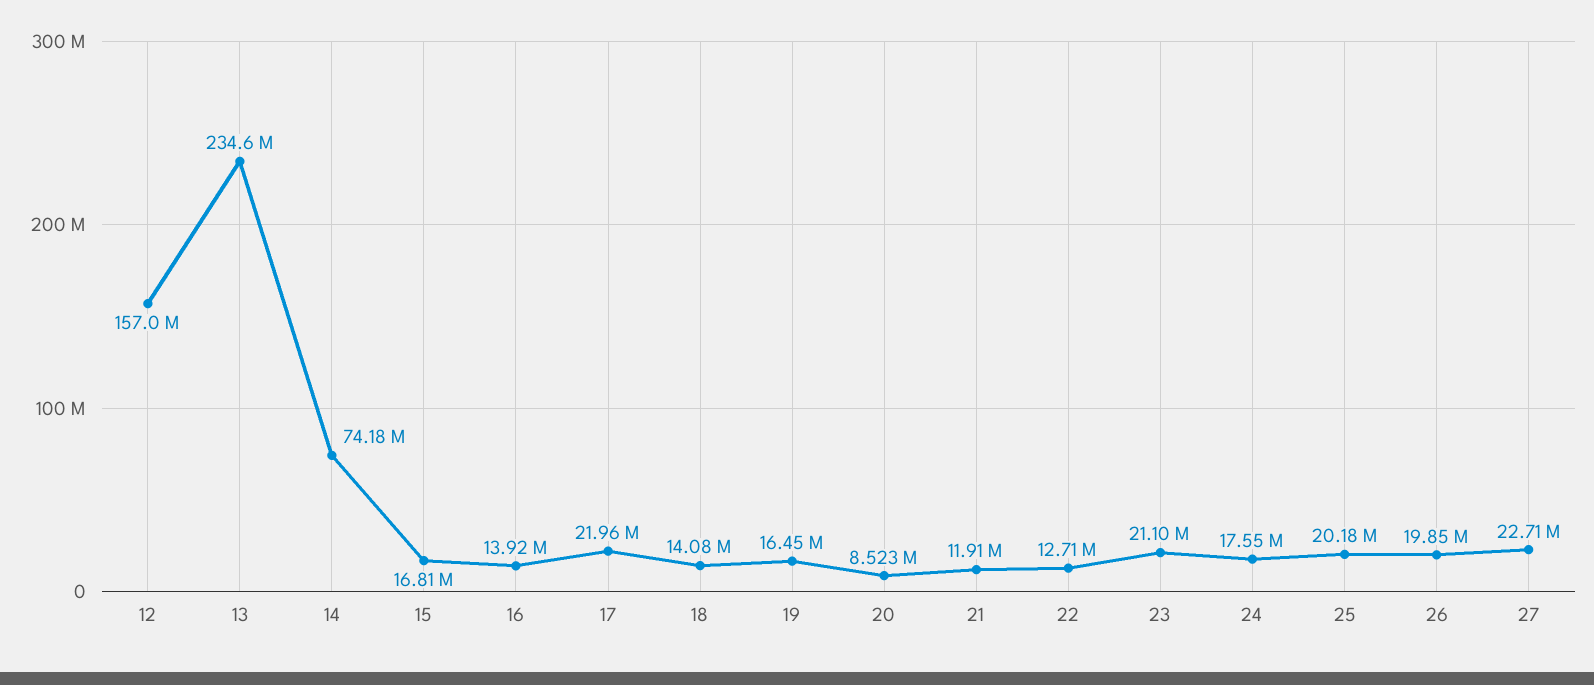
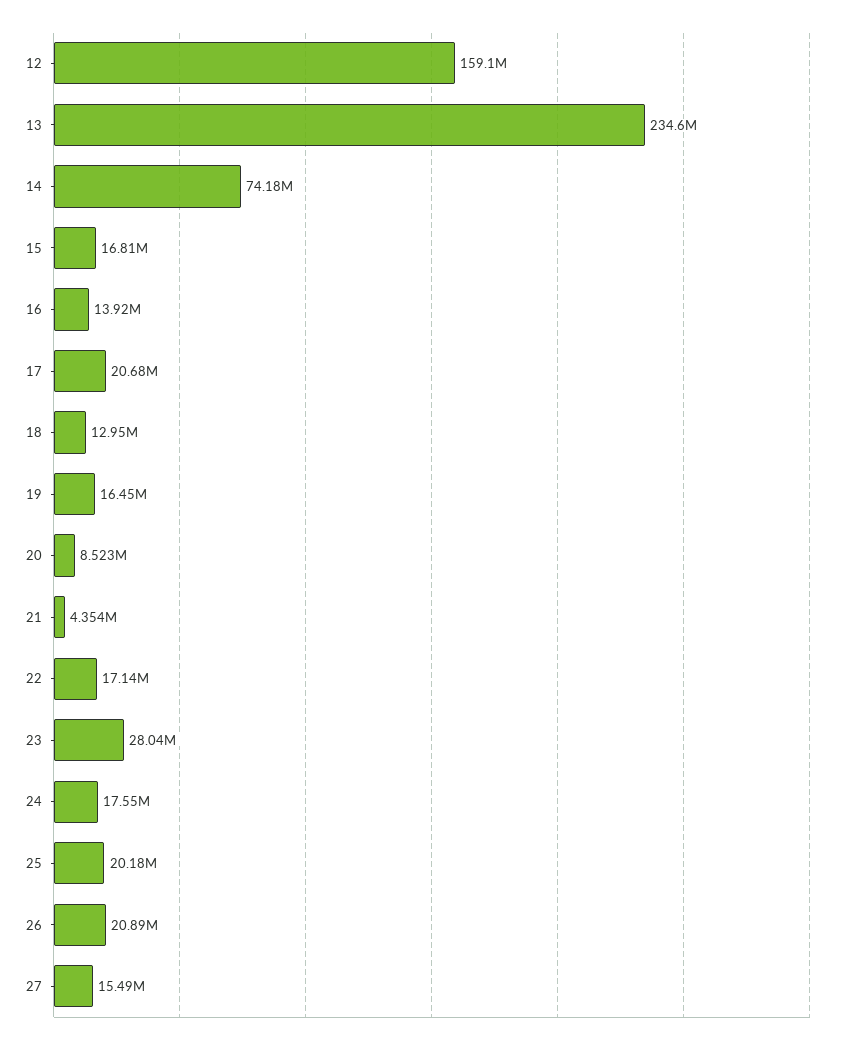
  {
-   "12": 157000000,
+   "12": 159100000,
    "13": 234600000,
    "14": 74180000,
    "15": 16810000,
    "16": 13920000,
-   "17": 21960000,
+   "17": 20680000,
-   "18": 14080000,
+   "18": 12950000,
    "19": 16450000,
    "20": 8523000,
-   "21": 11910000,
+   "21": 4354000,
-   "22": 12710000,
+   "22": 17140000,
-   "23": 21100000,
+   "23": 28040000,
    "24": 17550000,
    "25": 20180000,
-   "26": 19850000,
+   "26": 20890000,
-   "27": 22710000
+   "27": 15490000
  }

